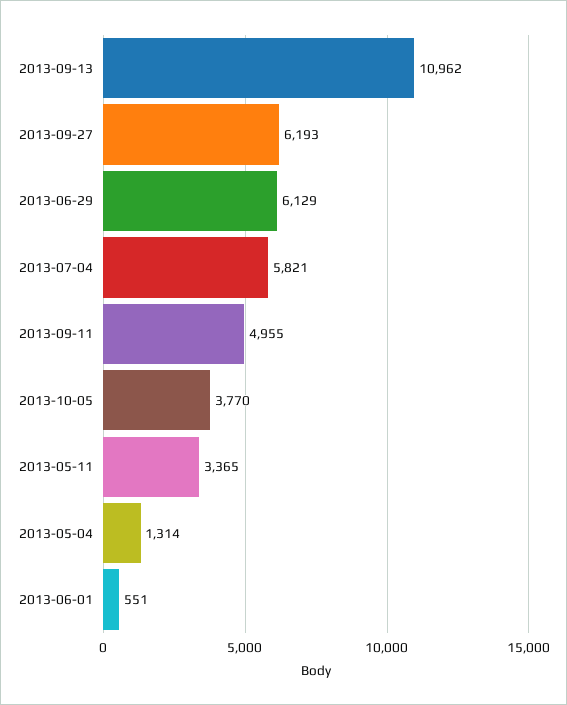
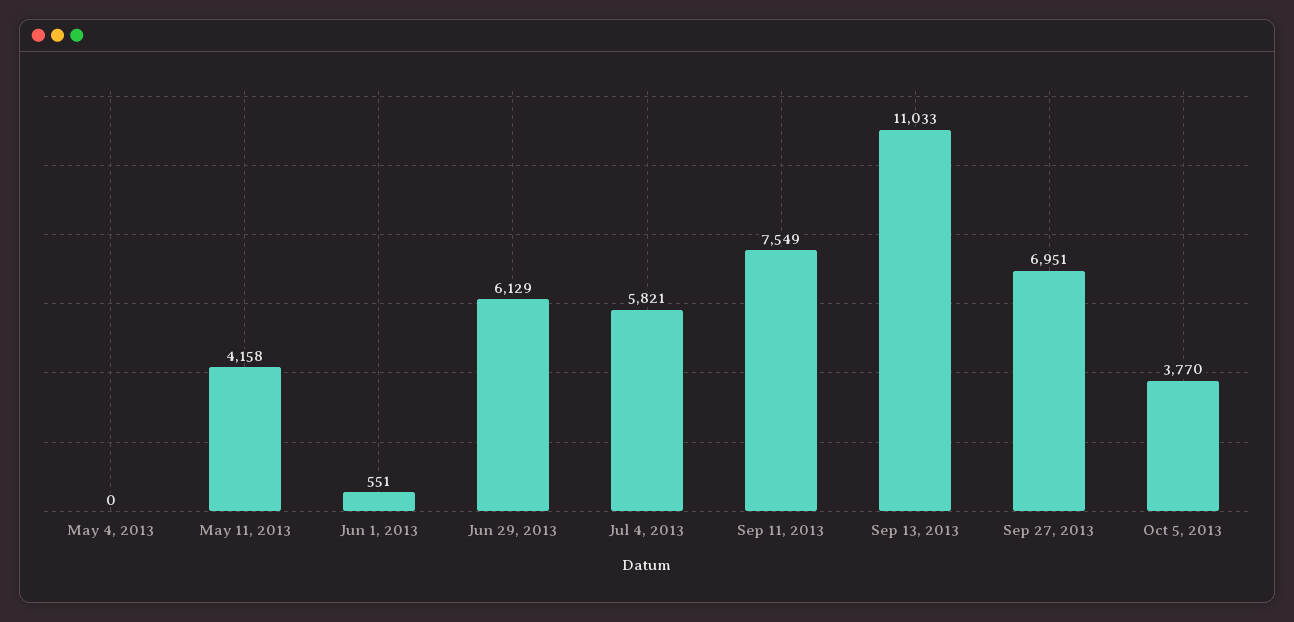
  {
-   "2013-09-13": 10962,
+   "2013-09-13": 11033,
-   "2013-09-27": 6193,
+   "2013-09-27": 6951,
    "2013-06-29": 6129,
    "2013-07-04": 5821,
-   "2013-09-11": 4955,
+   "2013-09-11": 7549,
    "2013-10-05": 3770,
-   "2013-05-11": 3365,
+   "2013-05-11": 4158,
-   "2013-05-04": 1314,
+   "2013-05-04": 0,
    "2013-06-01": 551
  }

